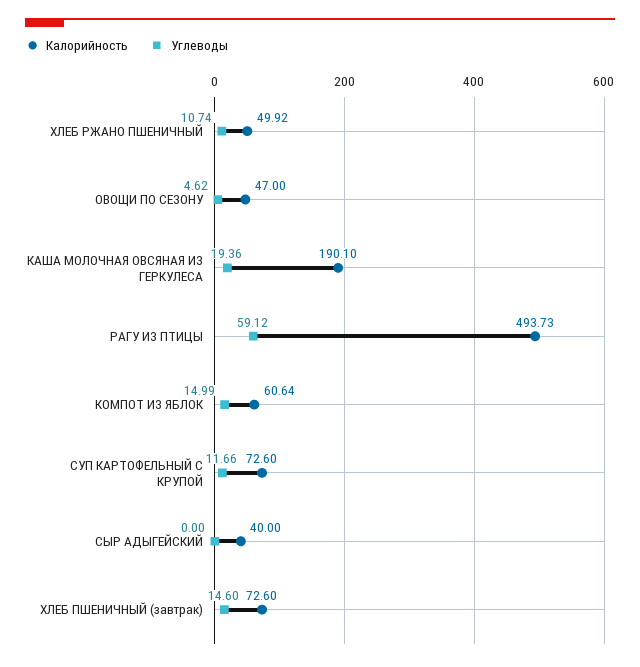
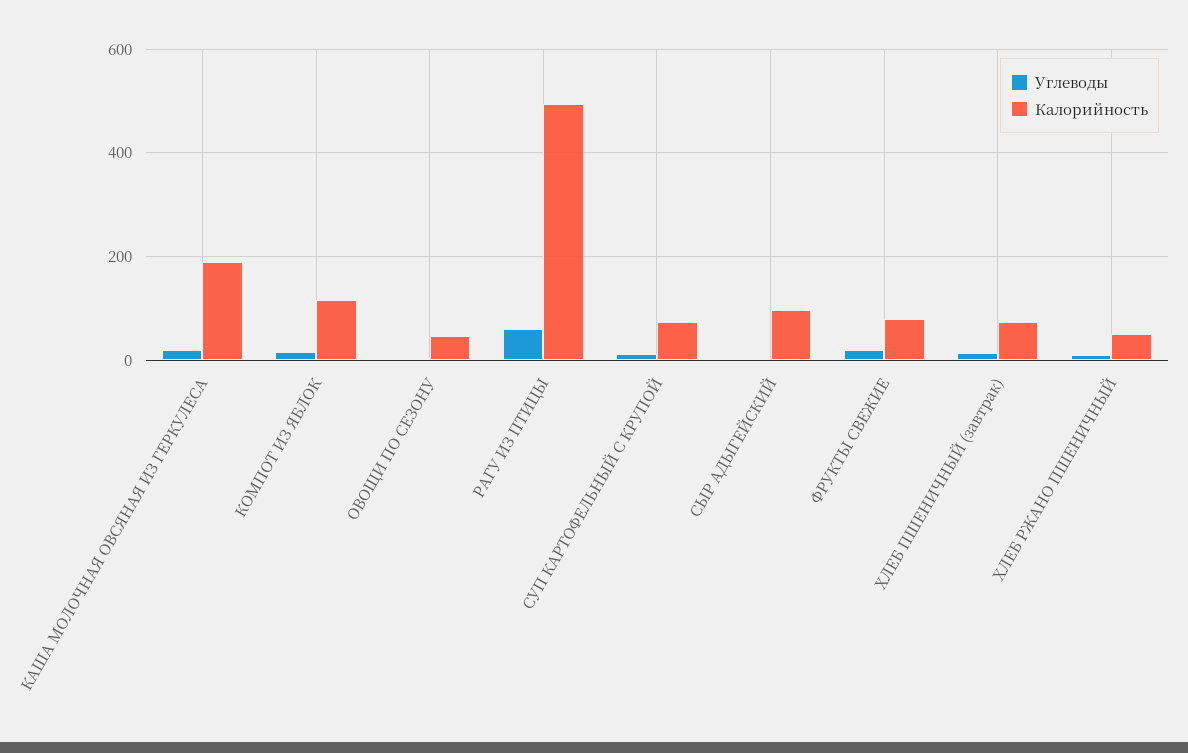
  {
    "Калорийность": {
      "ХЛЕБ РЖАНО ПШЕНИЧНЫЙ": 49.92,
      "ОВОЩИ ПО СЕЗОНУ": 47,
      "КАША МОЛОЧНАЯ ОВСЯНАЯ ИЗ ГЕРКУЛЕСА": 190.1,
      "РАГУ ИЗ ПТИЦЫ": 493.73,
-     "КОМПОТ ИЗ ЯБЛОК": 60.64,
+     "КОМПОТ ИЗ ЯБЛОК": 120,
      "СУП КАРТОФЕЛЬНЫЙ С КРУПОЙ": 72.6,
-     "СЫР АДЫГЕЙСКИЙ": 40,
+     "СЫР АДЫГЕЙСКИЙ": 100,
-     "ХЛЕБ ПШЕНИЧНЫЙ (завтрак)": 72.6
+     "ХЛЕБ ПШЕНИЧНЫЙ (завтрак)": 72.6,
+     "ФРУКТЫ СВЕЖИЕ": 80
    },
    "Углеводы": {
      "ХЛЕБ РЖАНО ПШЕНИЧНЫЙ": 10.74,
      "ОВОЩИ ПО СЕЗОНУ": 4.62,
      "КАША МОЛОЧНАЯ ОВСЯНАЯ ИЗ ГЕРКУЛЕСА": 19.36,
      "РАГУ ИЗ ПТИЦЫ": 59.12,
      "КОМПОТ ИЗ ЯБЛОК": 14.99,
      "СУП КАРТОФЕЛЬНЫЙ С КРУПОЙ": 11.66,
      "СЫР АДЫГЕЙСКИЙ": 0,
-     "ХЛЕБ ПШЕНИЧНЫЙ (завтрак)": 14.6
+     "ХЛЕБ ПШЕНИЧНЫЙ (завтрак)": 14.6,
+     "ФРУКТЫ СВЕЖИЕ": 20
    }
  }

